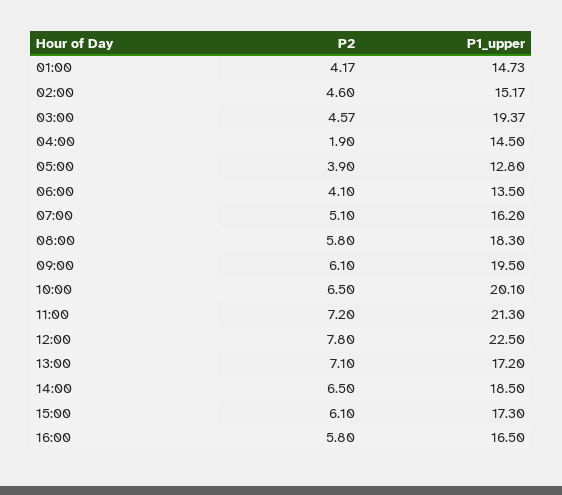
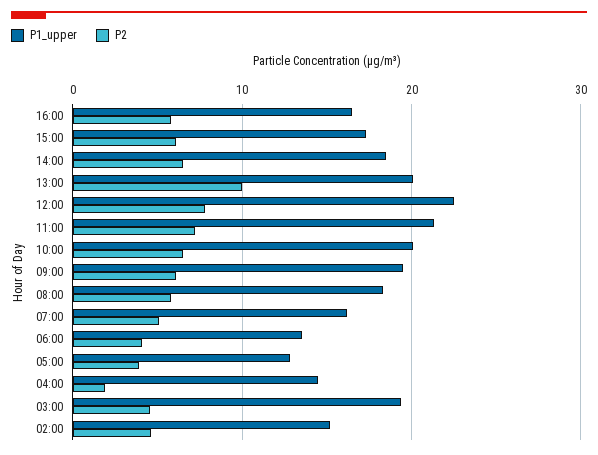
  {
    "P2": {
-     "01:00": 4.17,
      "02:00": 4.6,
      "03:00": 4.57,
      "04:00": 1.9,
      "05:00": 3.9,
      "06:00": 4.1,
      "07:00": 5.1,
      "08:00": 5.8,
      "09:00": 6.1,
      "10:00": 6.5,
      "11:00": 7.2,
      "12:00": 7.8,
-     "13:00": 7.1,
+     "13:00": 10,
      "14:00": 6.5,
      "15:00": 6.1,
      "16:00": 5.8
    },
    "P1_upper": {
-     "01:00": 14.73,
      "02:00": 15.17,
      "03:00": 19.37,
      "04:00": 14.5,
      "05:00": 12.8,
      "06:00": 13.5,
      "07:00": 16.2,
      "08:00": 18.3,
      "09:00": 19.5,
      "10:00": 20.1,
      "11:00": 21.3,
      "12:00": 22.5,
-     "13:00": 17.2,
+     "13:00": 20,
      "14:00": 18.5,
      "15:00": 17.3,
      "16:00": 16.5
    }
  }

